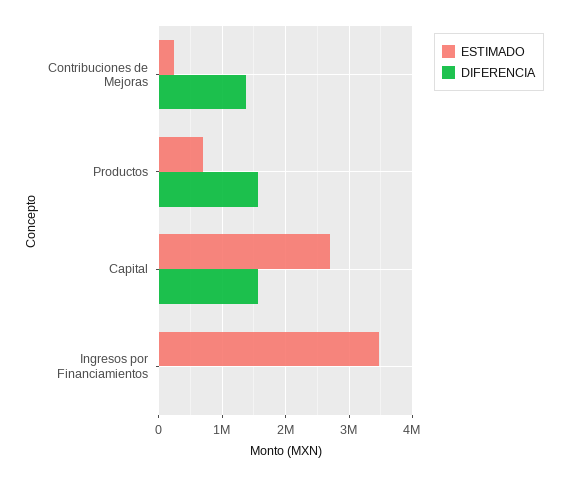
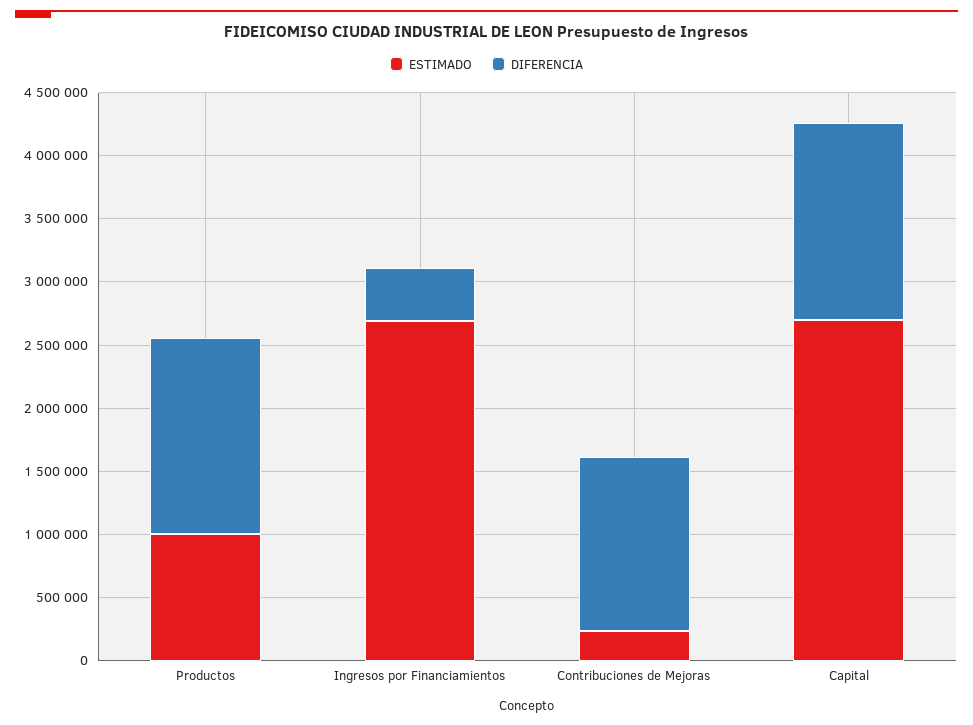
  {
    "ESTIMADO": {
      "Contribuciones de Mejoras": 200000,
-     "Productos": 700000,
+     "Productos": 1000000,
      "Capital": 2700000,
-     "Ingresos por Financiamientos": 3500000
+     "Ingresos por Financiamientos": 2700000
    },
    "DIFERENCIA": {
      "Contribuciones de Mejoras": 1400000,
      "Productos": 1600000,
      "Capital": 1600000,
-     "Ingresos por Financiamientos": 0
+     "Ingresos por Financiamientos": 400000
    }
  }

